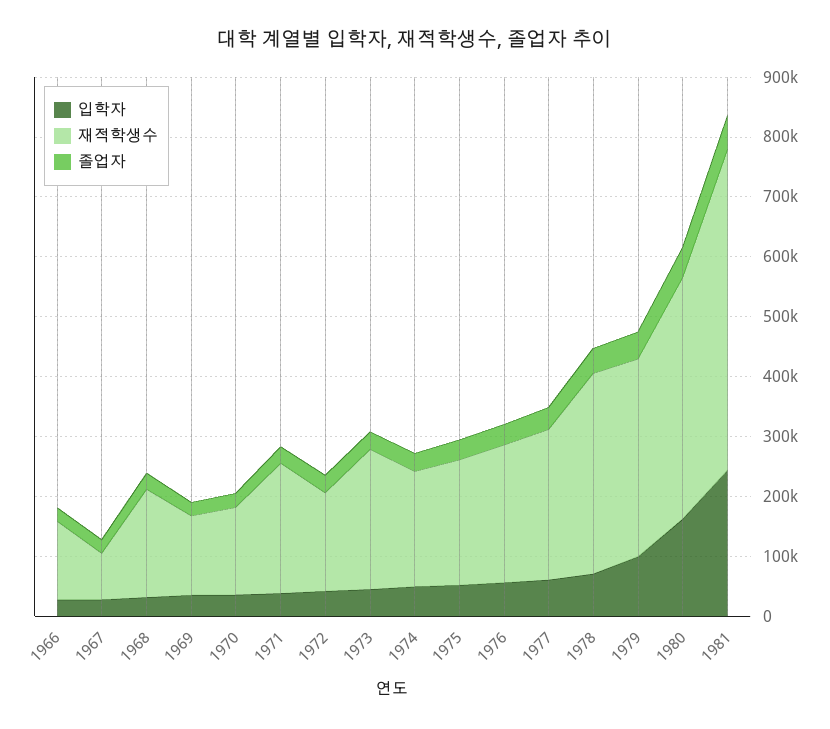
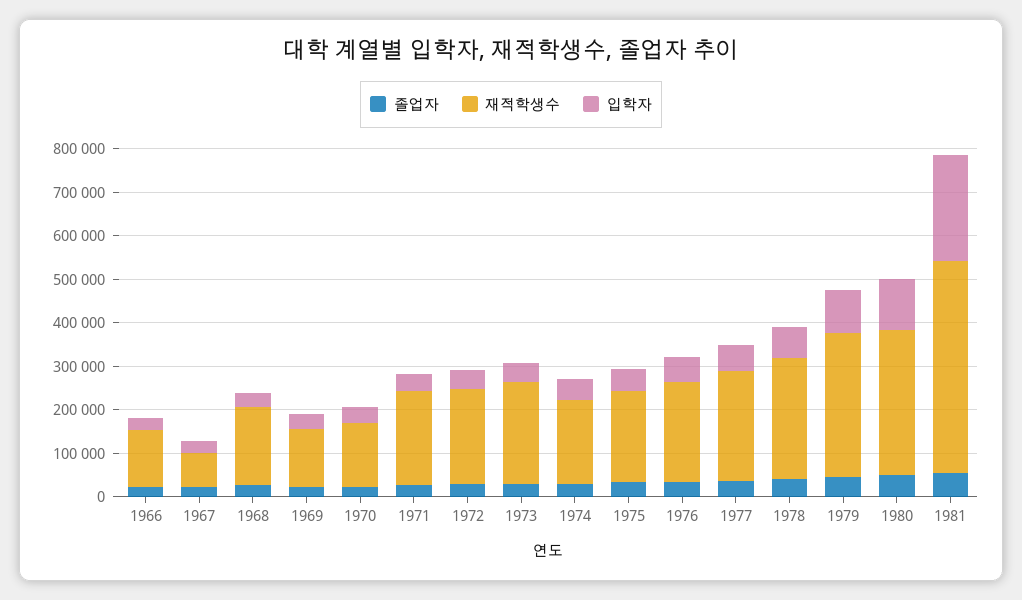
  {
    "입학자": {
      "1966": 20000,
      "1967": 20000,
      "1968": 40000,
      "1969": 40000,
      "1970": 40000,
      "1971": 40000,
      "1972": 40000,
      "1973": 40000,
      "1974": 40000,
      "1975": 60000,
      "1976": 60000,
      "1977": 60000,
      "1978": 80000,
      "1979": 100000,
-     "1980": 160000,
+     "1980": 120000,
      "1981": 240000
    },
    "재적학생수": {
      "1966": 140000,
      "1967": 80000,
      "1968": 180000,
      "1969": 140000,
      "1970": 140000,
      "1971": 220000,
-     "1972": 160000,
+     "1972": 220000,
      "1973": 240000,
      "1974": 200000,
      "1975": 200000,
      "1976": 220000,
      "1977": 260000,
-     "1978": 340000,
+     "1978": 280000,
      "1979": 340000,
-     "1980": 400000,
+     "1980": 340000,
-     "1981": 540000
+     "1981": 480000
    },
    "졸업자": {
      "1966": 20000,
      "1967": 20000,
      "1968": 20000,
      "1969": 20000,
      "1970": 20000,
      "1971": 20000,
      "1972": 20000,
      "1973": 20000,
      "1974": 40000,
      "1975": 40000,
      "1976": 40000,
      "1977": 40000,
      "1978": 40000,
      "1979": 40000,
      "1980": 40000,
      "1981": 60000
    }
  }

